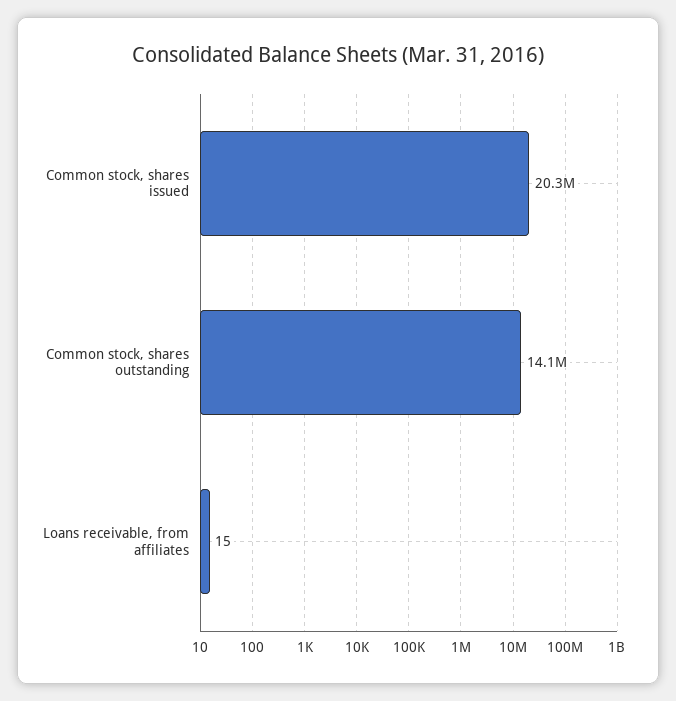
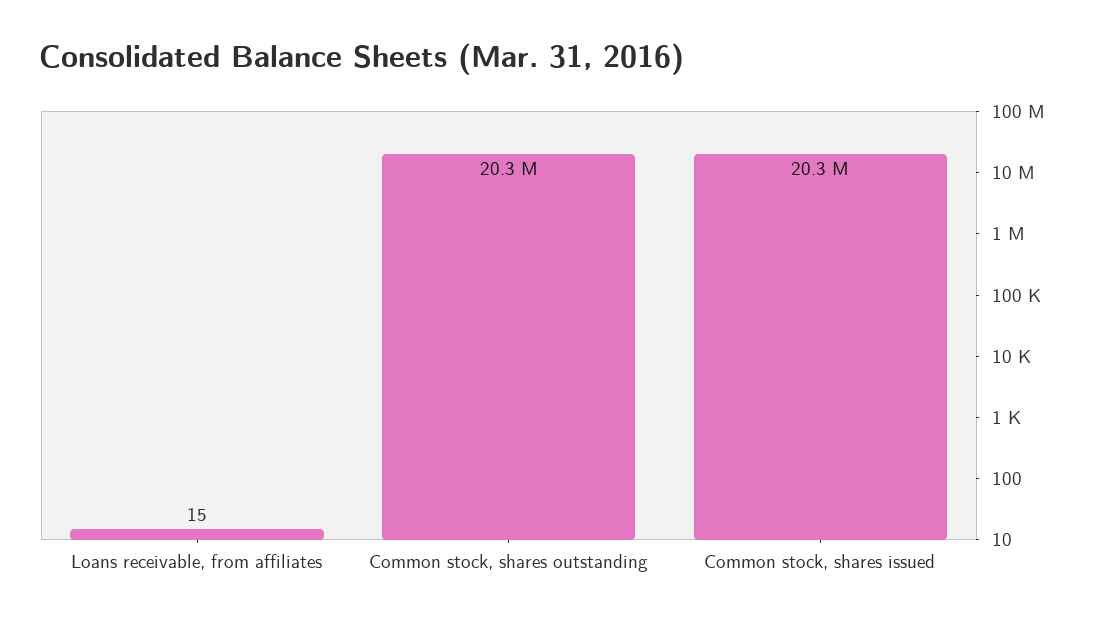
  {
    "Common stock, shares issued": 20300000,
-   "Common stock, shares outstanding": 14100000,
+   "Common stock, shares outstanding": 20300000,
    "Loans receivable, from affiliates": 15
  }

